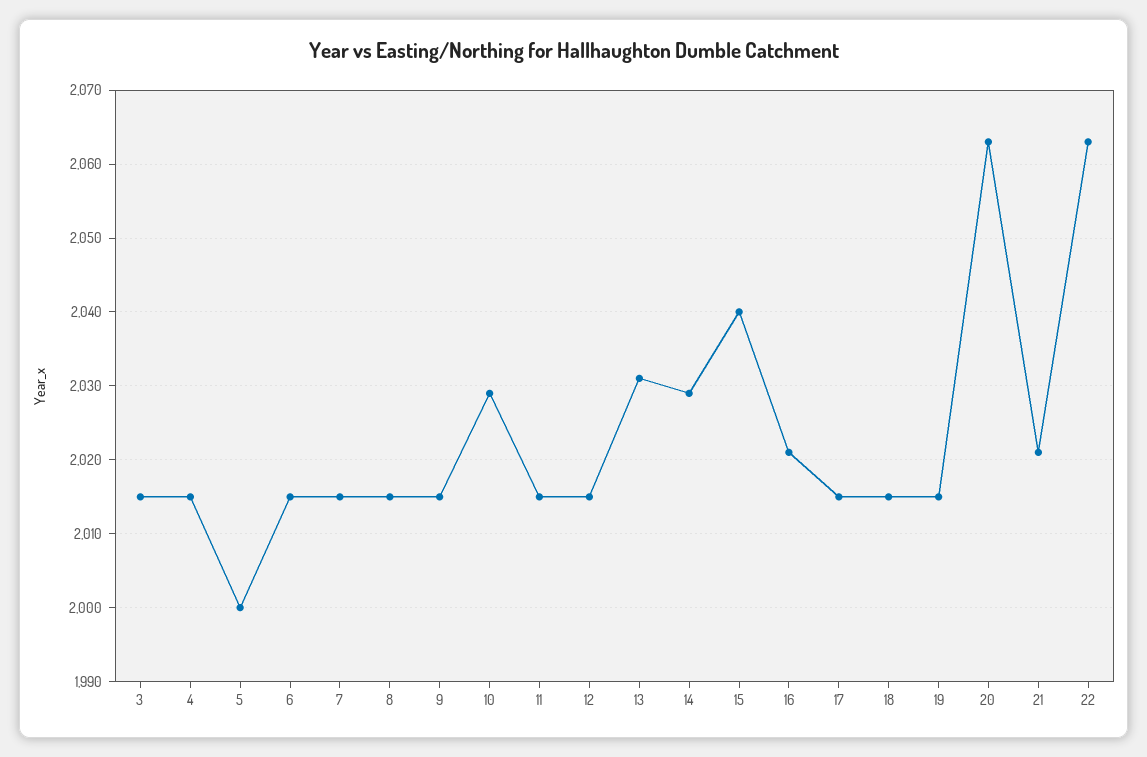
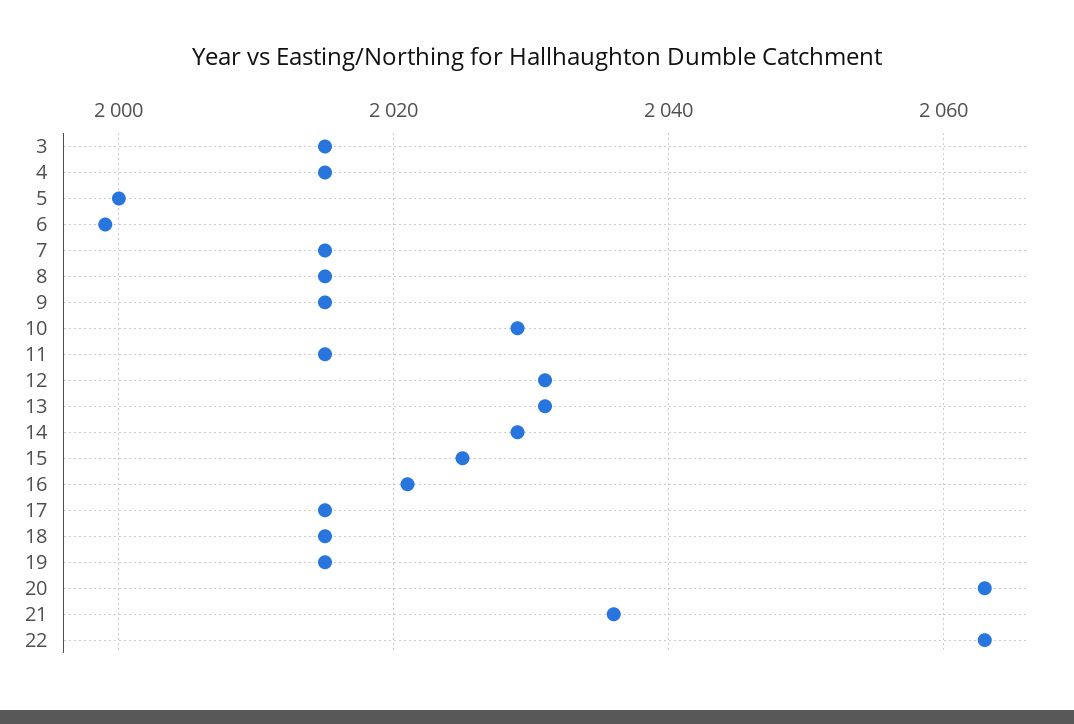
  {
    "3": 2015,
    "4": 2015,
    "5": 2000,
-   "6": 2015,
+   "6": 2000,
    "7": 2015,
    "8": 2015,
    "9": 2015,
    "10": 2029,
    "11": 2015,
-   "12": 2015,
+   "12": 2030,
    "13": 2031,
    "14": 2029,
-   "15": 2040,
+   "15": 2025,
    "16": 2021,
    "17": 2015,
    "18": 2015,
    "19": 2015,
    "20": 2063,
-   "21": 2021,
+   "21": 2035,
    "22": 2063
  }

